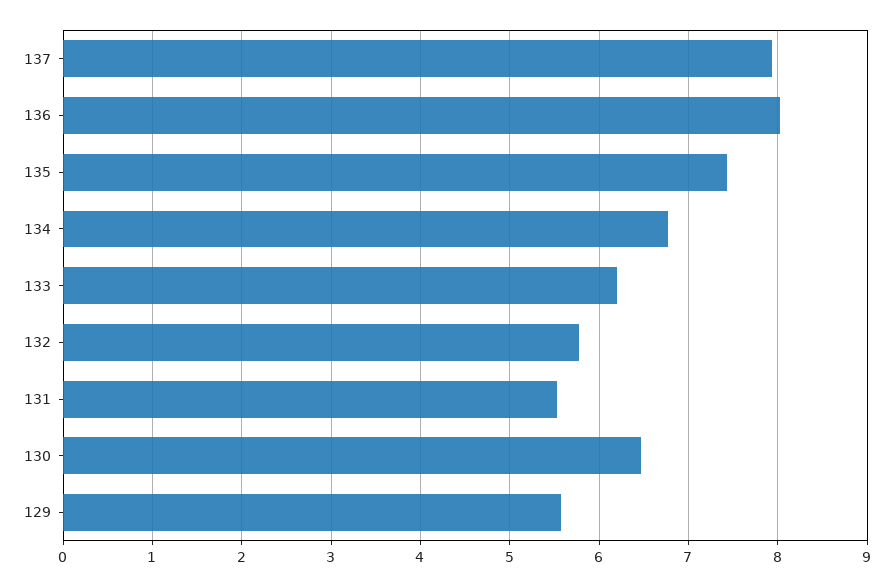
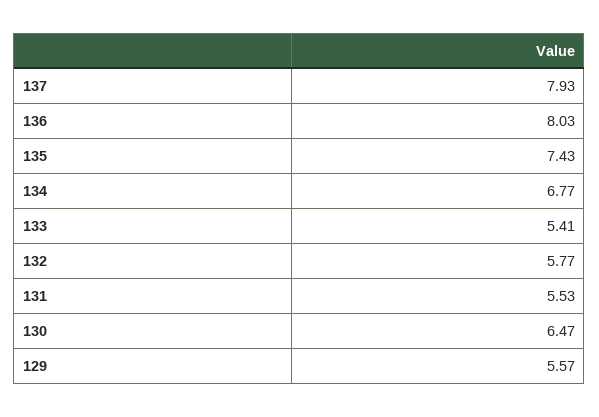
  {
    "137": 7.93,
    "136": 8.03,
    "135": 7.43,
    "134": 6.77,
-   "133": 6.2,
+   "133": 5.41,
    "132": 5.77,
    "131": 5.53,
    "130": 6.47,
    "129": 5.57
  }

